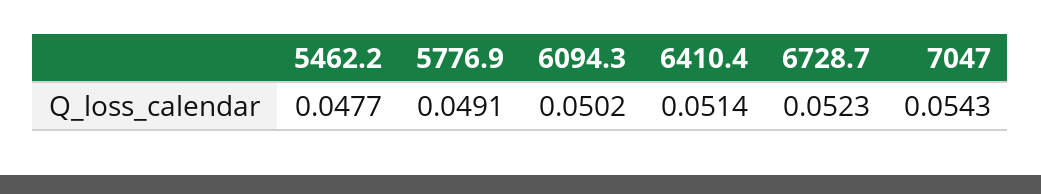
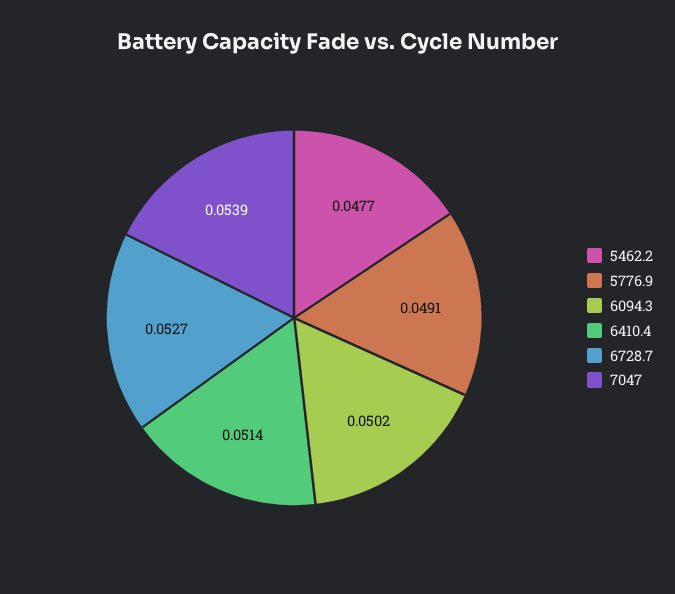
  {
    "5462.2": 0.0477,
    "5776.9": 0.0491,
    "6094.3": 0.0502,
    "6410.4": 0.0514,
-   "6728.7": 0.0523,
+   "6728.7": 0.0527,
-   "7047": 0.0543
+   "7047": 0.0539
  }

